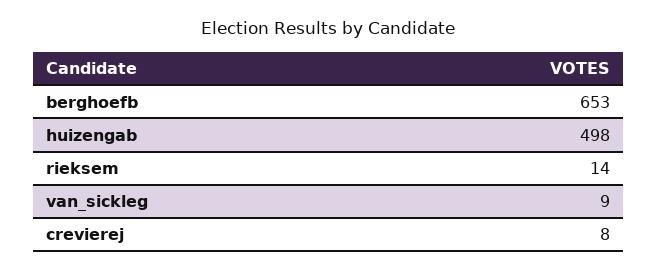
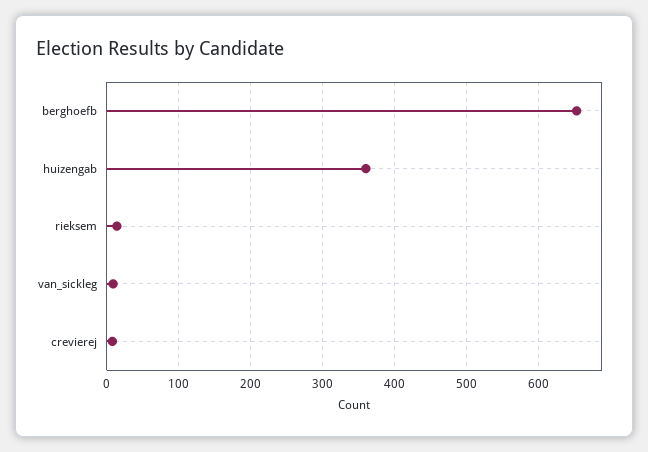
  {
    "berghoefb": 653,
-   "huizengab": 498,
+   "huizengab": 360,
    "rieksem": 14,
    "van_sickleg": 9,
    "crevierej": 8
  }

